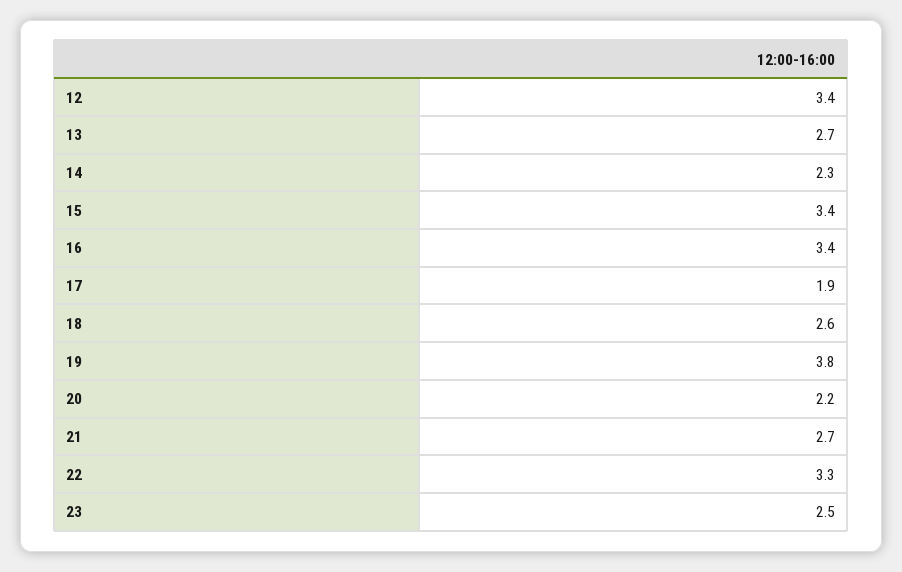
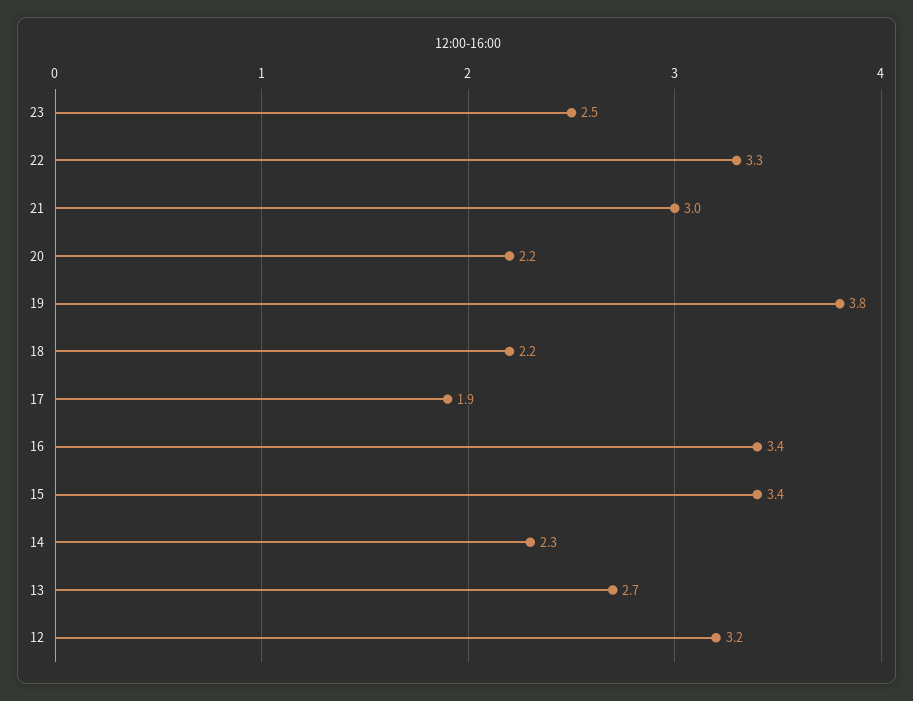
  {
-   "12": 3.4,
+   "12": 3.2,
    "13": 2.7,
    "14": 2.3,
    "15": 3.4,
    "16": 3.4,
    "17": 1.9,
-   "18": 2.6,
+   "18": 2.2,
    "19": 3.8,
    "20": 2.2,
-   "21": 2.7,
+   "21": 3,
    "22": 3.3,
    "23": 2.5
  }

